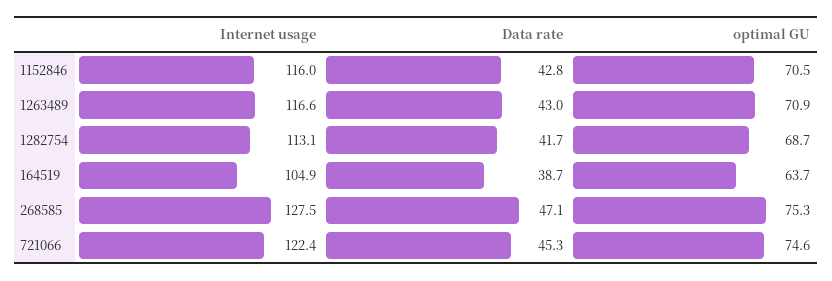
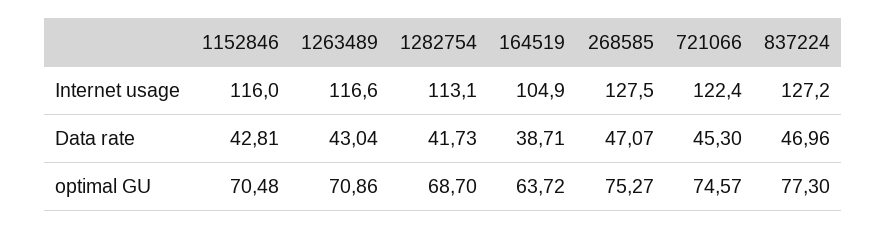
  {
    "Internet usage": {
      "1152846": 116,
      "1263489": 116.6,
      "1282754": 113.1,
      "164519": 104.9,
      "268585": 127.5,
-     "721066": 122.4
+     "721066": 122.4,
+     "837224": 127.2
    },
    "Data rate": {
      "1152846": 42.81,
      "1263489": 43.04,
      "1282754": 41.73,
      "164519": 38.71,
      "268585": 47.07,
-     "721066": 45.3
+     "721066": 45.3,
+     "837224": 46.96
    },
    "optimal GU": {
      "1152846": 70.48,
      "1263489": 70.86,
      "1282754": 68.7,
      "164519": 63.72,
      "268585": 75.27,
-     "721066": 74.57
+     "721066": 74.57,
+     "837224": 77.3
    }
  }

